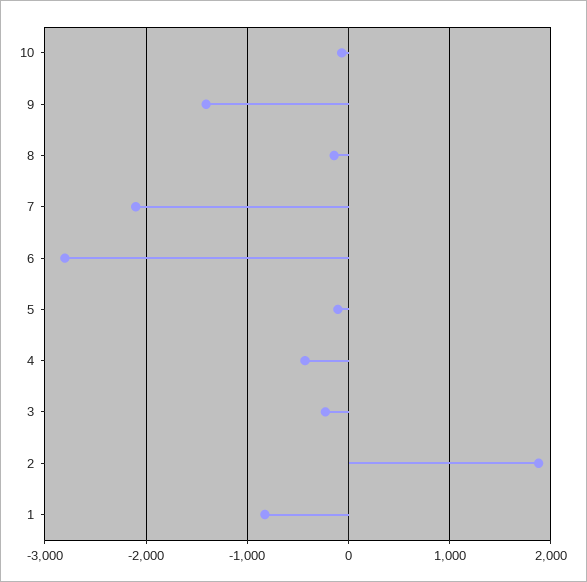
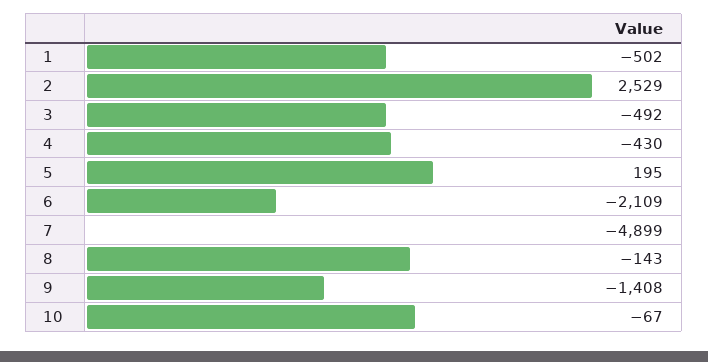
  {
    "10": -67,
    "9": -1408,
    "8": -143,
-   "7": -2100,
+   "7": -4899,
-   "6": -2800,
+   "6": -2109,
-   "5": -100,
+   "5": 195,
    "4": -430,
-   "3": -200,
+   "3": -492,
-   "2": 1900,
+   "2": 2529,
-   "1": -800
+   "1": -502
  }

